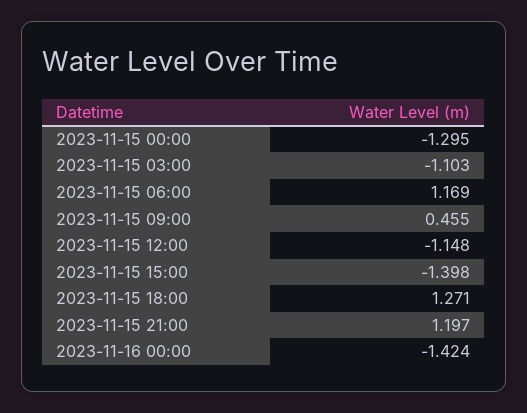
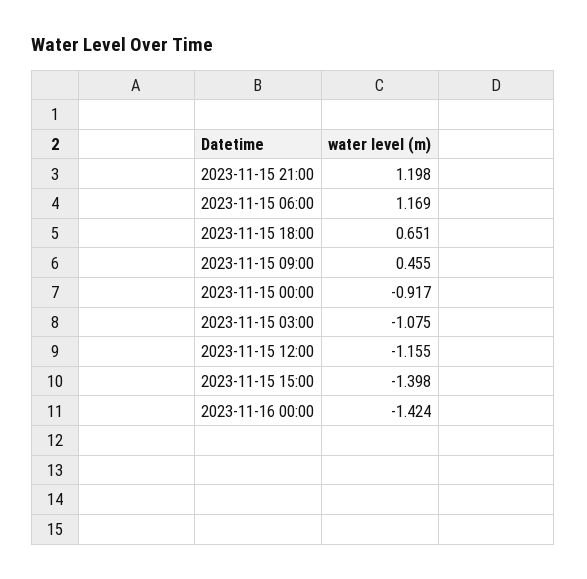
  {
-   "2023-11-15 00:00": -1.295,
+   "2023-11-15 00:00": -0.917,
-   "2023-11-15 03:00": -1.103,
+   "2023-11-15 03:00": -1.075,
    "2023-11-15 06:00": 1.169,
    "2023-11-15 09:00": 0.455,
-   "2023-11-15 12:00": -1.148,
+   "2023-11-15 12:00": -1.155,
    "2023-11-15 15:00": -1.398,
-   "2023-11-15 18:00": 1.271,
+   "2023-11-15 18:00": 0.651,
-   "2023-11-15 21:00": 1.197,
+   "2023-11-15 21:00": 1.198,
    "2023-11-16 00:00": -1.424
  }

